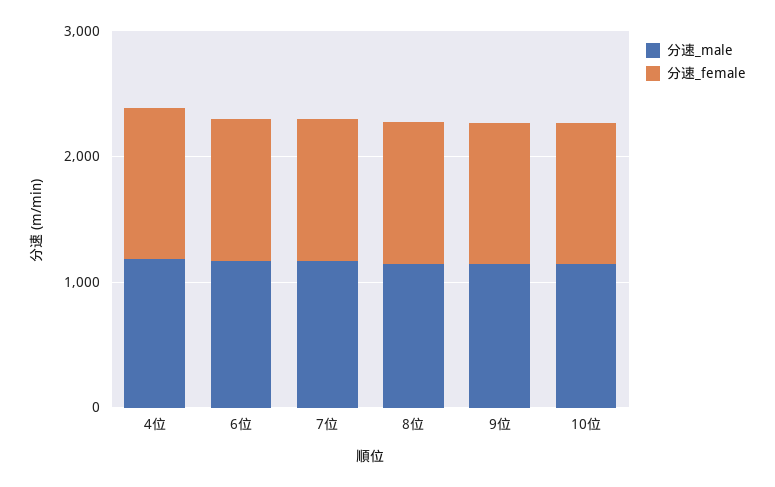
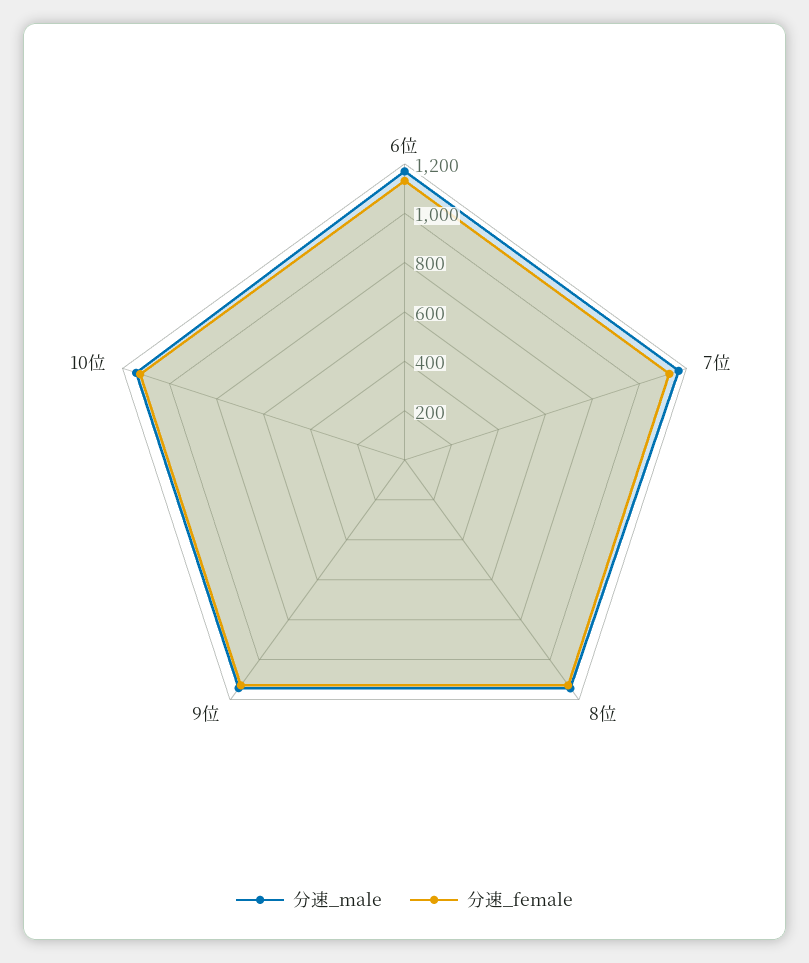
  {
    "分速_male": {
-     "4位": 1200,
      "6位": 1150,
      "7位": 1150,
      "8位": 1150,
      "9位": 1150,
      "10位": 1150
    },
    "分速_female": {
-     "4位": 1200,
      "6位": 1150,
      "7位": 1150,
      "8位": 1150,
      "9位": 1150,
      "10位": 1150
    }
  }

